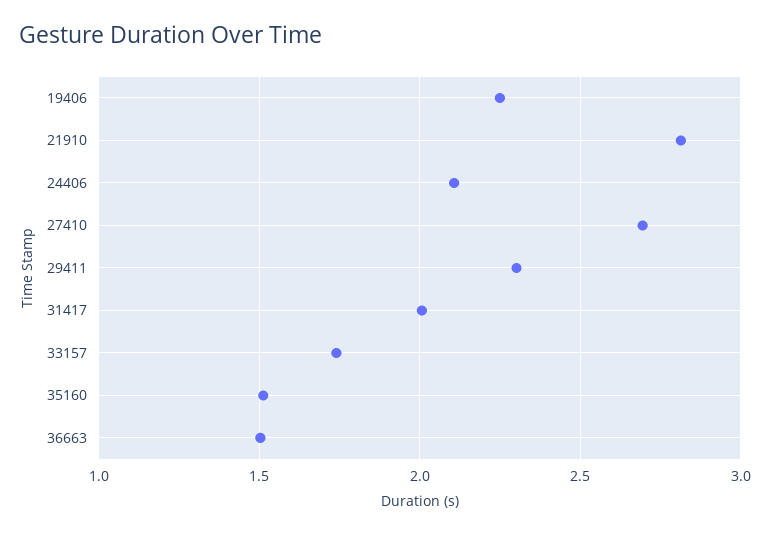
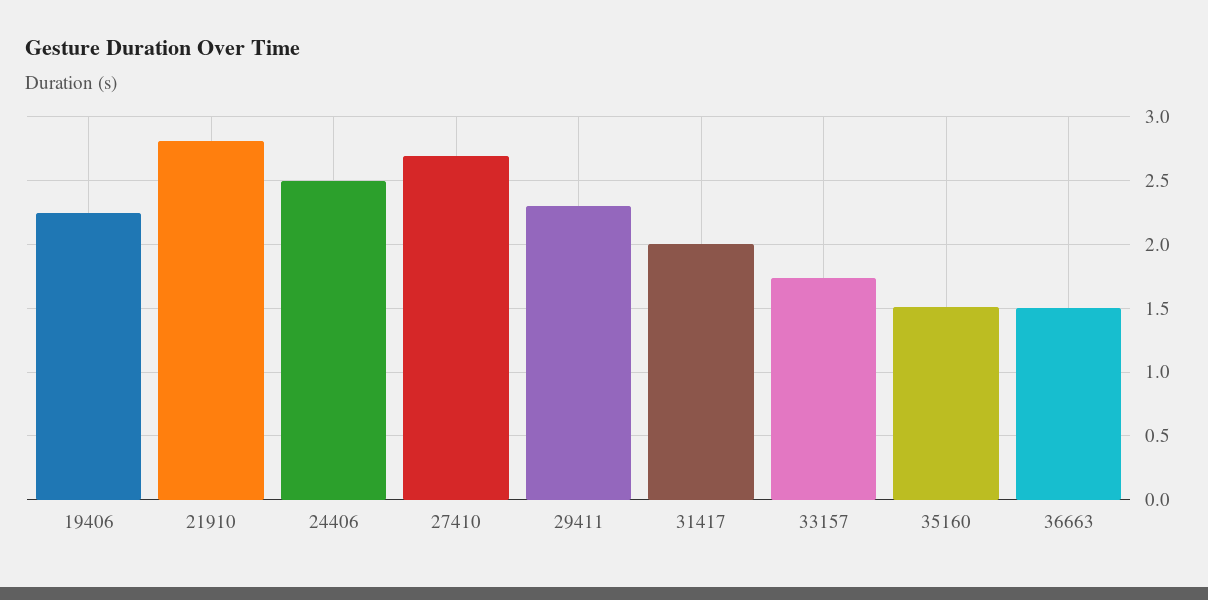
  {
    "19406": 2.25,
    "21910": 2.8,
-   "24406": 2.1,
+   "24406": 2.5,
    "27410": 2.7,
    "29411": 2.3,
    "31417": 2,
    "33157": 1.75,
    "35160": 1.5,
    "36663": 1.5
  }

